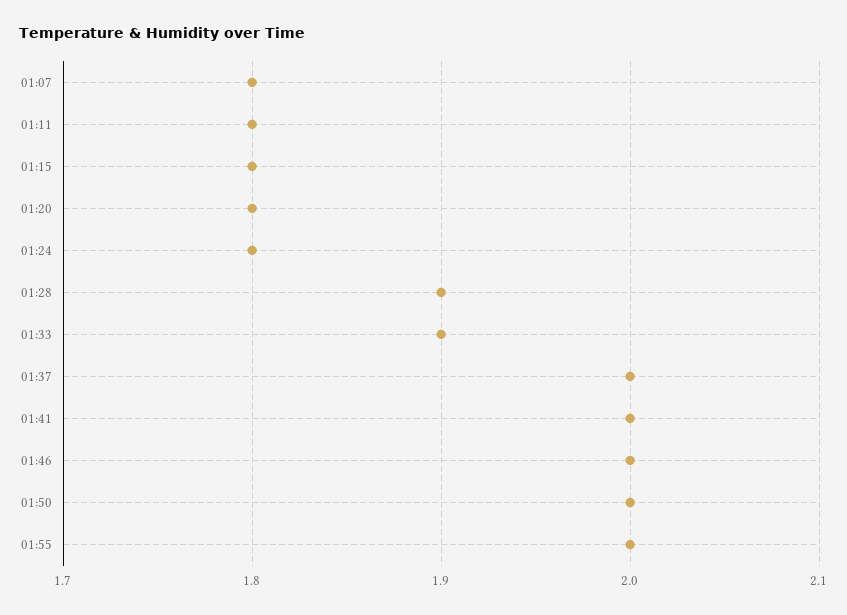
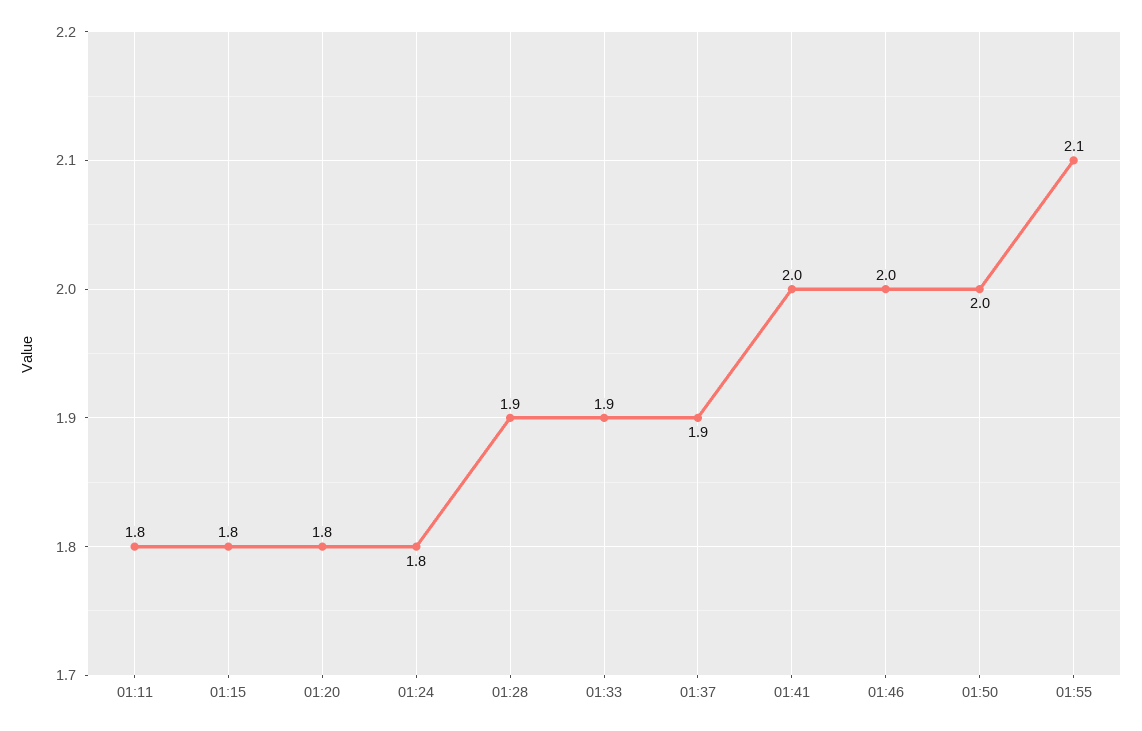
  {
-   "01:07": 1.8,
    "01:11": 1.8,
    "01:15": 1.8,
    "01:20": 1.8,
    "01:24": 1.8,
    "01:28": 1.9,
    "01:33": 1.9,
-   "01:37": 2,
+   "01:37": 1.9,
    "01:41": 2,
    "01:46": 2,
    "01:50": 2,
-   "01:55": 2
+   "01:55": 2.1
  }

